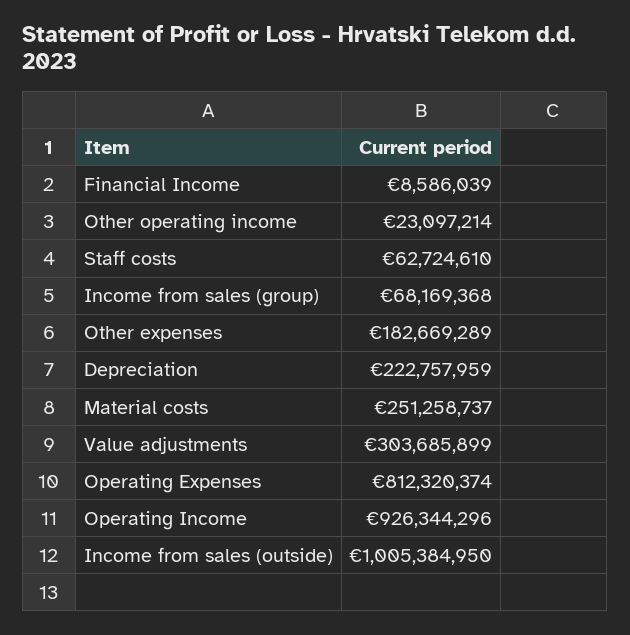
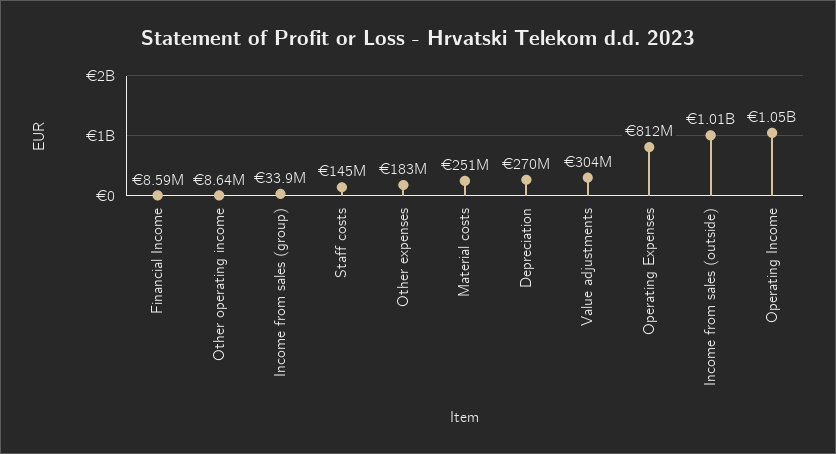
  {
    "Financial Income": 8586039,
-   "Other operating income": 23097214,
+   "Other operating income": 8640000,
-   "Staff costs": 62724610,
+   "Staff costs": 145000000,
-   "Income from sales (group)": 68169368,
+   "Income from sales (group)": 33900000,
    "Other expenses": 182669289,
-   "Depreciation": 222757959,
+   "Depreciation": 270000000,
    "Material costs": 251258737,
    "Value adjustments": 303685899,
    "Operating Expenses": 812320374,
-   "Operating Income": 926344296,
+   "Operating Income": 1050000000,
    "Income from sales (outside)": 1005384950
  }

